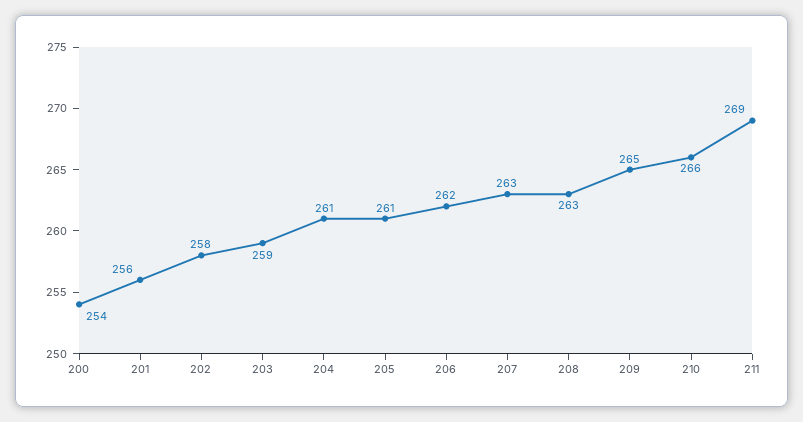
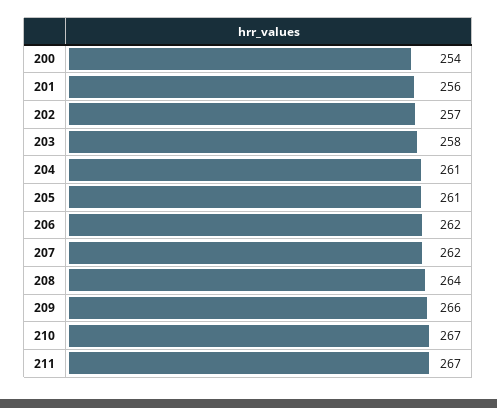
  {
    "200": 254,
    "201": 256,
-   "202": 258,
+   "202": 257,
-   "203": 259,
+   "203": 258,
    "204": 261,
    "205": 261,
    "206": 262,
-   "207": 263,
+   "207": 262,
-   "208": 263,
+   "208": 264,
-   "209": 265,
+   "209": 266,
-   "210": 266,
+   "210": 267,
-   "211": 269
+   "211": 267
  }

